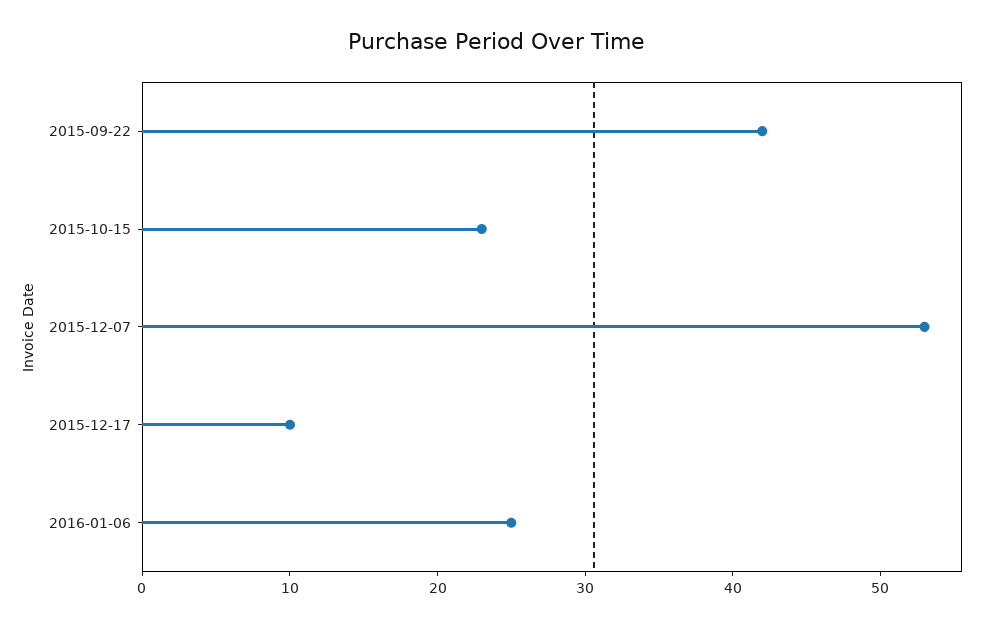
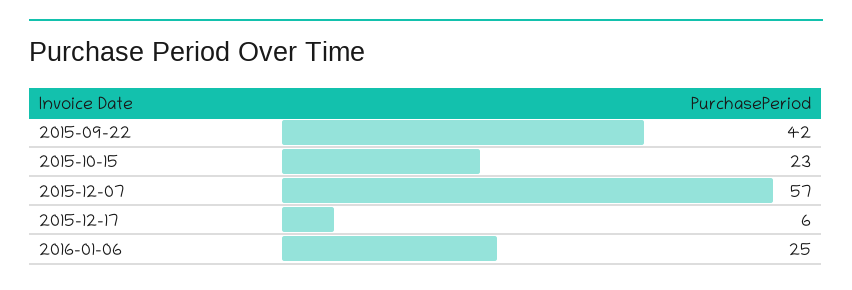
  {
    "2015-09-22": 42,
    "2015-10-15": 23,
-   "2015-12-07": 53,
+   "2015-12-07": 57,
-   "2015-12-17": 10,
+   "2015-12-17": 6,
    "2016-01-06": 25
  }

